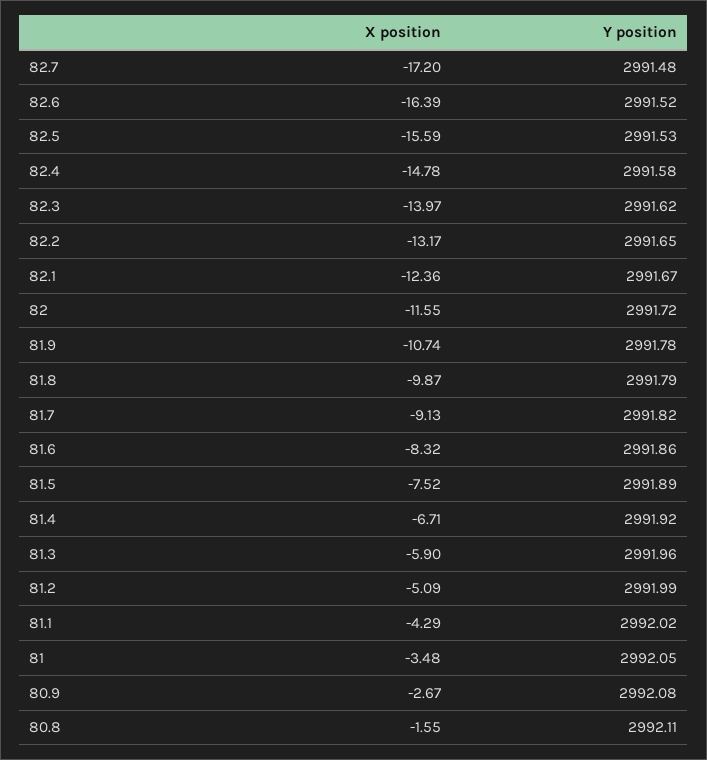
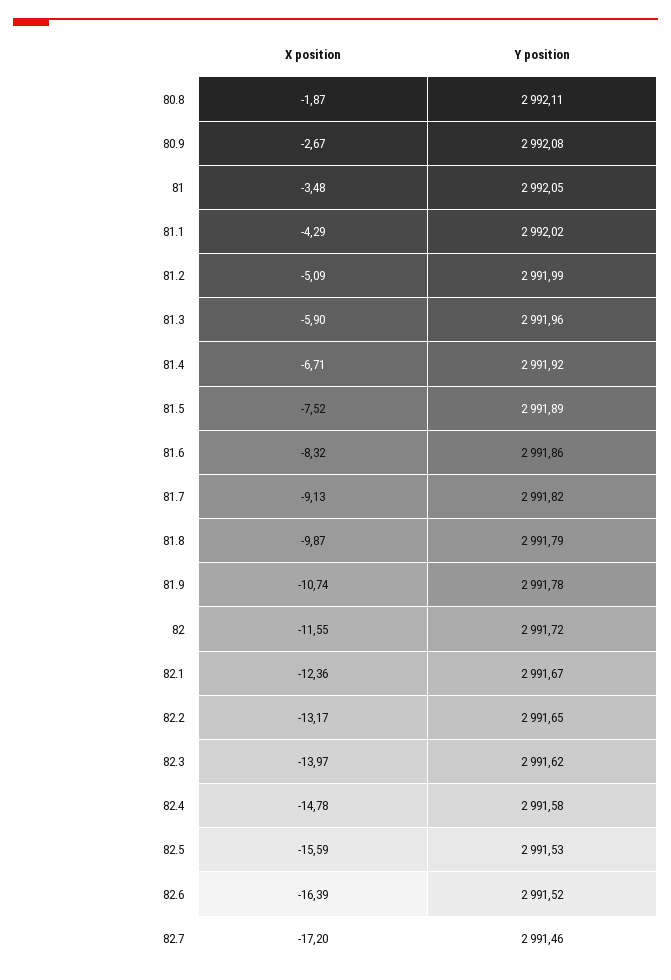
  {
    "X position": {
      "82.7": -17.2,
      "82.6": -16.39,
      "82.5": -15.59,
      "82.4": -14.78,
      "82.3": -13.97,
      "82.2": -13.17,
      "82.1": -12.36,
      "82": -11.55,
      "81.9": -10.74,
      "81.8": -9.87,
      "81.7": -9.13,
      "81.6": -8.32,
      "81.5": -7.52,
      "81.4": -6.71,
      "81.3": -5.9,
      "81.2": -5.09,
      "81.1": -4.29,
      "81": -3.48,
      "80.9": -2.67,
-     "80.8": -1.55
+     "80.8": -1.87
    },
    "Y position": {
-     "82.7": 2991.48,
+     "82.7": 2991.46,
      "82.6": 2991.52,
      "82.5": 2991.53,
      "82.4": 2991.58,
      "82.3": 2991.62,
      "82.2": 2991.65,
      "82.1": 2991.67,
      "82": 2991.72,
      "81.9": 2991.78,
      "81.8": 2991.79,
      "81.7": 2991.82,
      "81.6": 2991.86,
      "81.5": 2991.89,
      "81.4": 2991.92,
      "81.3": 2991.96,
      "81.2": 2991.99,
      "81.1": 2992.02,
      "81": 2992.05,
      "80.9": 2992.08,
      "80.8": 2992.11
    }
  }

